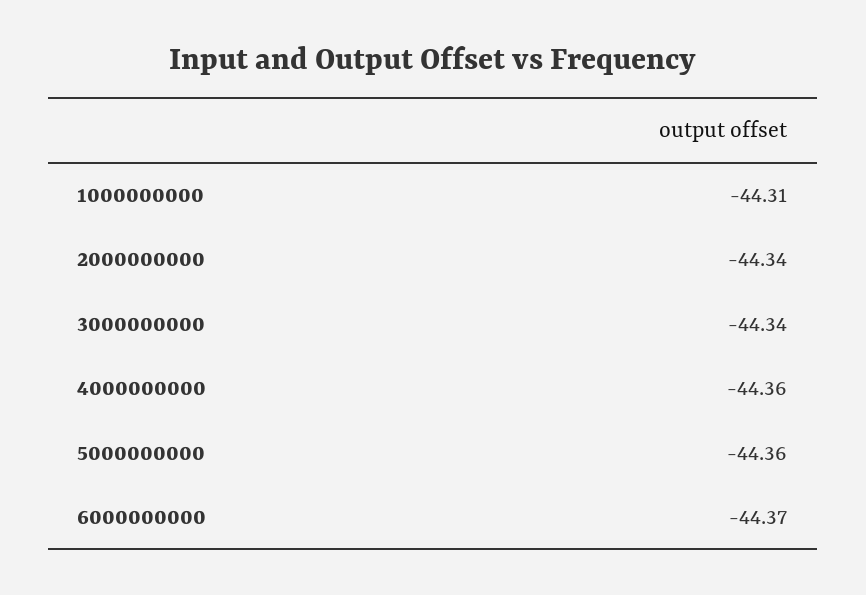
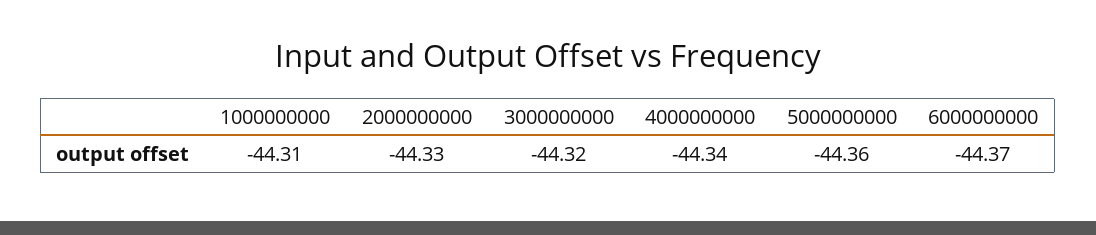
  {
    "1000000000": -44.31,
-   "2000000000": -44.34,
+   "2000000000": -44.33,
-   "3000000000": -44.34,
+   "3000000000": -44.32,
-   "4000000000": -44.36,
+   "4000000000": -44.34,
    "5000000000": -44.36,
    "6000000000": -44.37
  }

